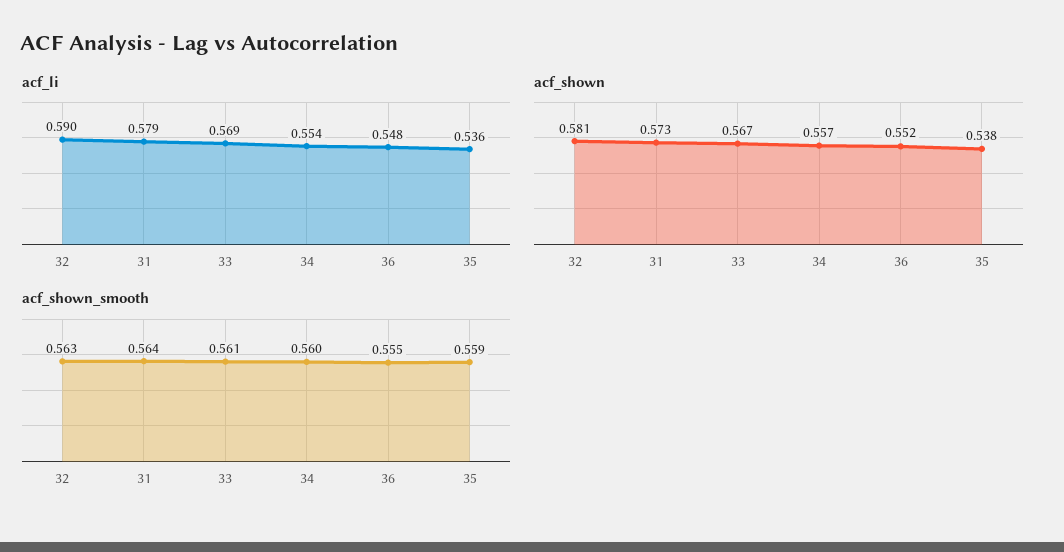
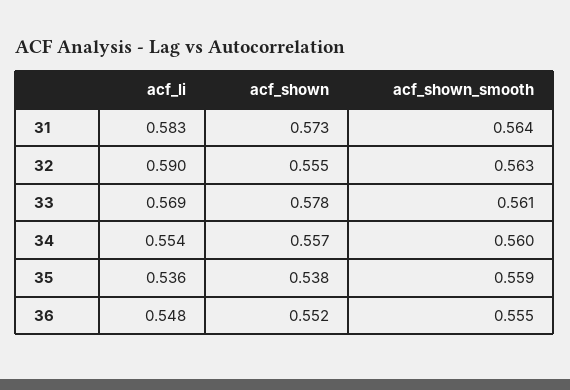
  {
    "acf_li": {
      "32": 0.59,
-     "31": 0.579,
+     "31": 0.583,
      "33": 0.569,
      "34": 0.554,
      "36": 0.548,
      "35": 0.536
    },
    "acf_shown": {
-     "32": 0.581,
+     "32": 0.555,
      "31": 0.573,
-     "33": 0.567,
+     "33": 0.578,
      "34": 0.557,
      "36": 0.552,
      "35": 0.538
    },
    "acf_shown_smooth": {
      "32": 0.563,
      "31": 0.564,
      "33": 0.561,
      "34": 0.56,
      "36": 0.555,
      "35": 0.559
    }
  }

